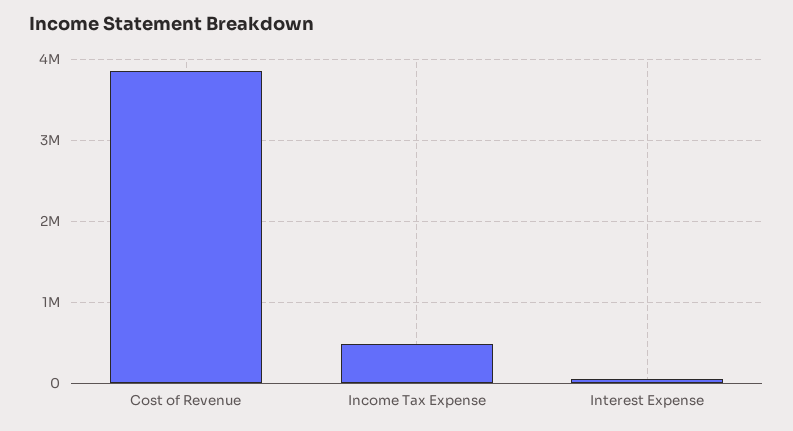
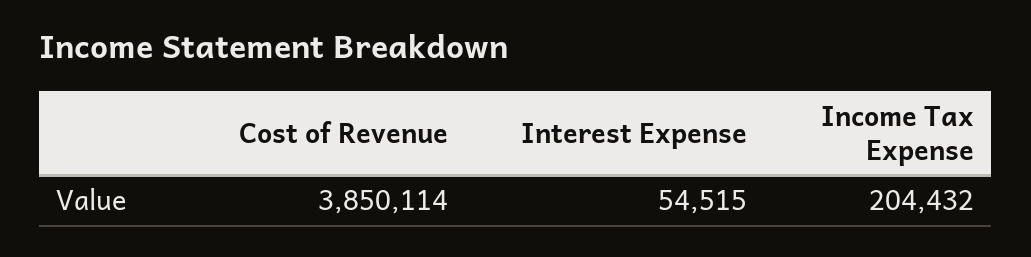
  {
    "Cost of Revenue": 3850114,
-   "Income Tax Expense": 500000,
+   "Income Tax Expense": 204432,
    "Interest Expense": 54515
  }

